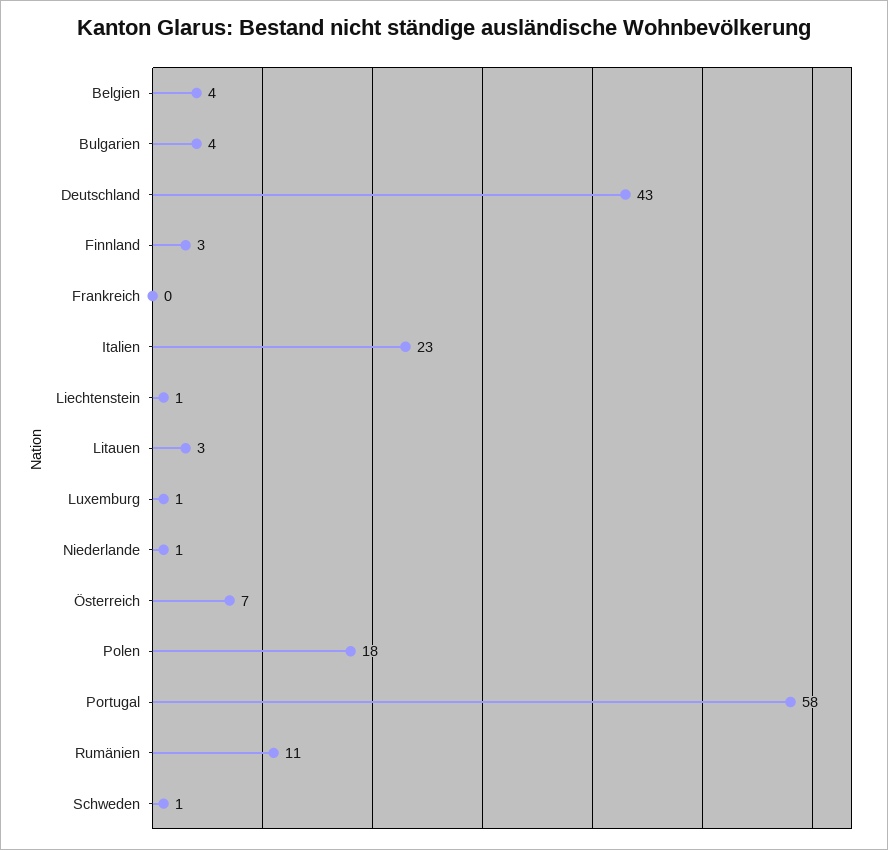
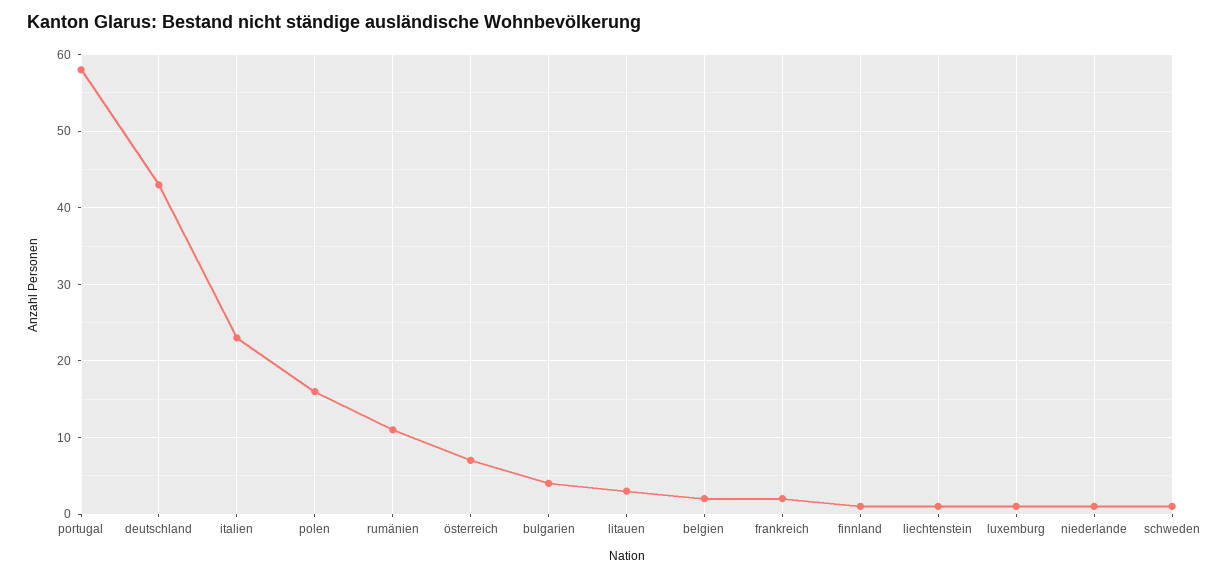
  {
-   "Belgien": 4,
+   "Belgien": 2,
    "Bulgarien": 4,
    "Deutschland": 43,
-   "Finnland": 3,
+   "Finnland": 1,
-   "Frankreich": 0,
+   "Frankreich": 2,
    "Italien": 23,
    "Liechtenstein": 1,
    "Litauen": 3,
    "Luxemburg": 1,
    "Niederlande": 1,
    "Österreich": 7,
-   "Polen": 18,
+   "Polen": 16,
    "Portugal": 58,
    "Rumänien": 11,
    "Schweden": 1
  }

